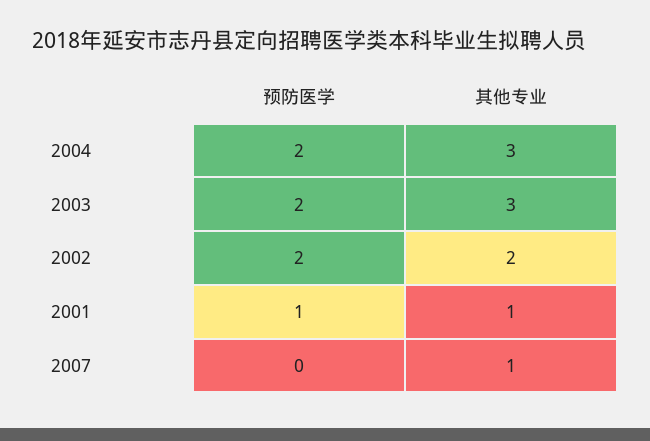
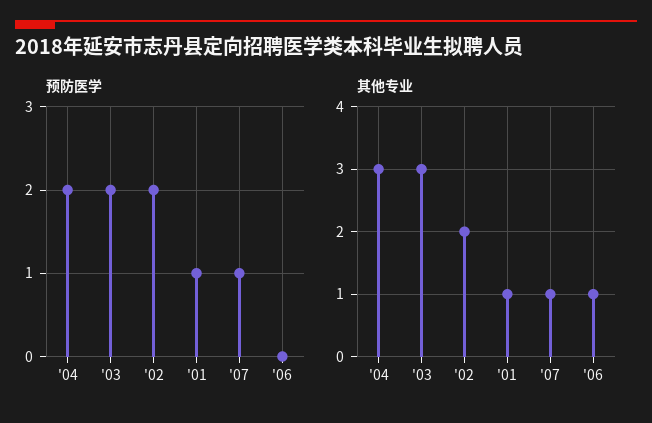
  {
    "预防医学": {
      "2004": 2,
      "2003": 2,
      "2002": 2,
      "2001": 1,
-     "2007": 0
+     "2007": 1,
+     "'06": 0
    },
    "其他专业": {
      "2004": 3,
      "2003": 3,
      "2002": 2,
      "2001": 1,
-     "2007": 1
+     "2007": 1,
+     "'06": 1
    }
  }

